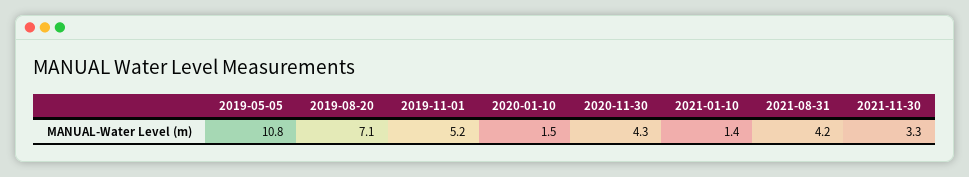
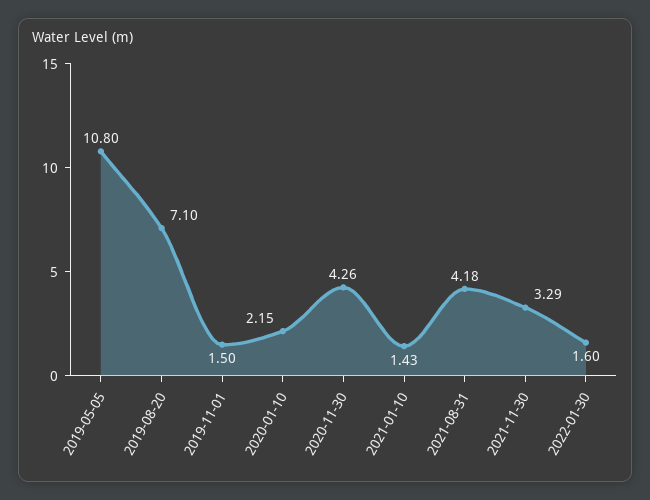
  {
    "2019-05-05": 10.8,
    "2019-08-20": 7.1,
-   "2019-11-01": 5.2,
+   "2019-11-01": 1.5,
-   "2020-01-10": 1.5,
+   "2020-01-10": 2.15,
    "2020-11-30": 4.26,
    "2021-01-10": 1.43,
    "2021-08-31": 4.18,
-   "2021-11-30": 3.29
+   "2021-11-30": 3.29,
+   "2022-01-30": 1.6
  }

